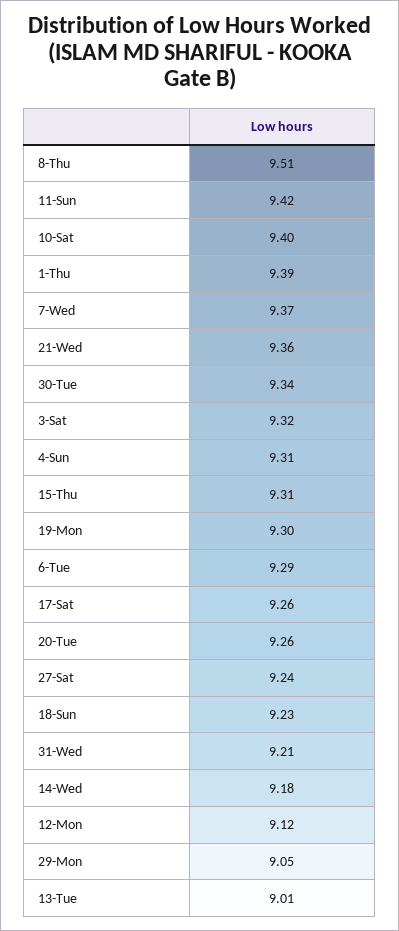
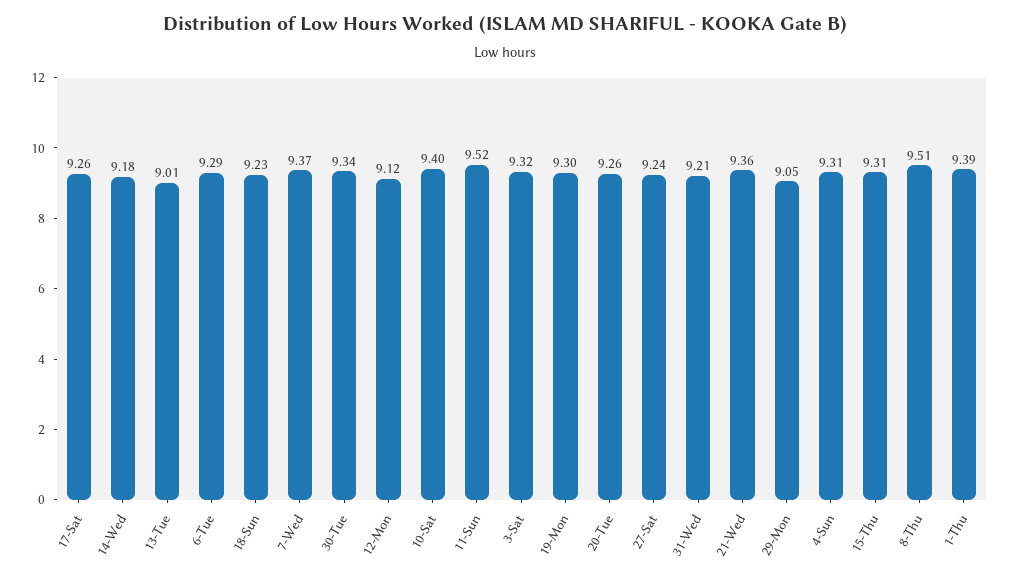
  {
    "8-Thu": 9.51,
-   "11-Sun": 9.42,
+   "11-Sun": 9.52,
    "10-Sat": 9.4,
    "1-Thu": 9.39,
    "7-Wed": 9.37,
    "21-Wed": 9.36,
    "30-Tue": 9.34,
    "3-Sat": 9.32,
    "4-Sun": 9.31,
    "15-Thu": 9.31,
    "19-Mon": 9.3,
    "6-Tue": 9.29,
    "17-Sat": 9.26,
    "20-Tue": 9.26,
    "27-Sat": 9.24,
    "18-Sun": 9.23,
    "31-Wed": 9.21,
    "14-Wed": 9.18,
    "12-Mon": 9.12,
    "29-Mon": 9.05,
    "13-Tue": 9.01
  }

